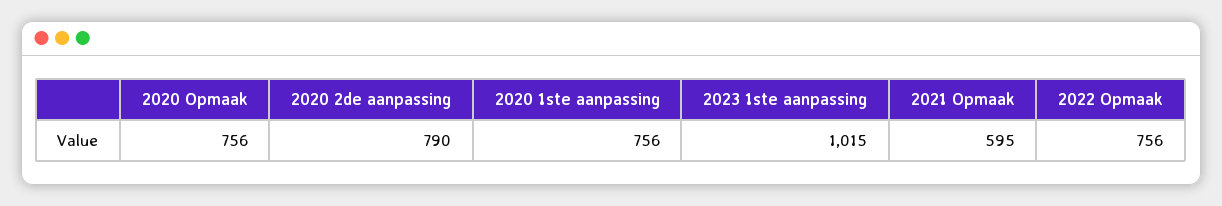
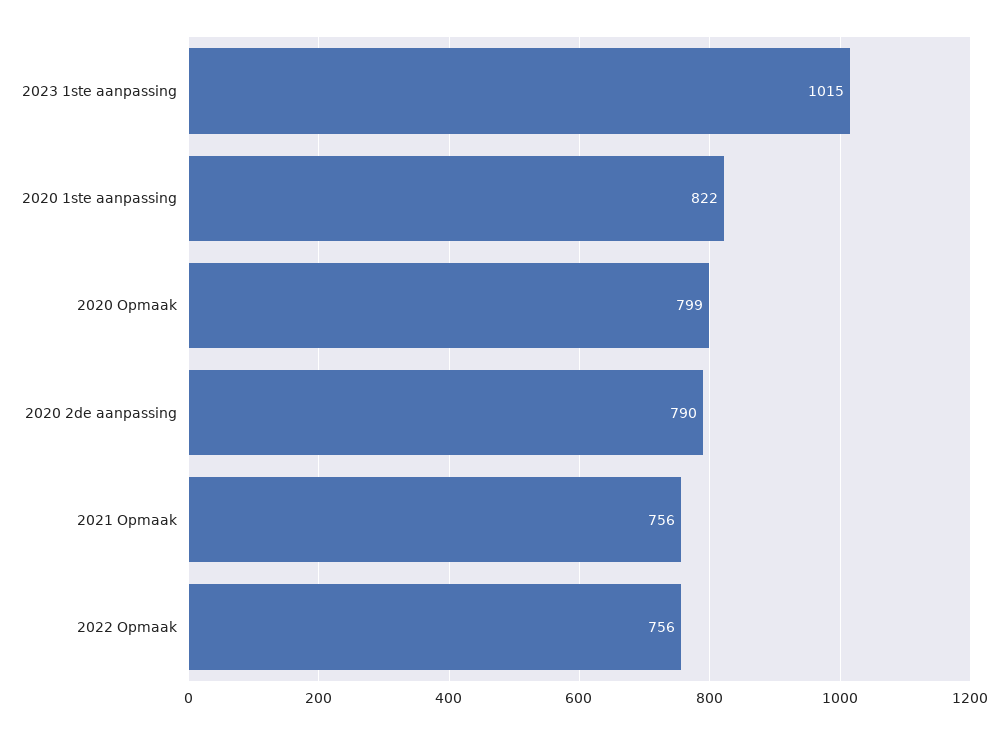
  {
-   "2020 Opmaak": 756,
+   "2020 Opmaak": 799,
    "2020 2de aanpassing": 790,
-   "2020 1ste aanpassing": 756,
+   "2020 1ste aanpassing": 822,
    "2023 1ste aanpassing": 1015,
-   "2021 Opmaak": 595,
+   "2021 Opmaak": 756,
    "2022 Opmaak": 756
  }

